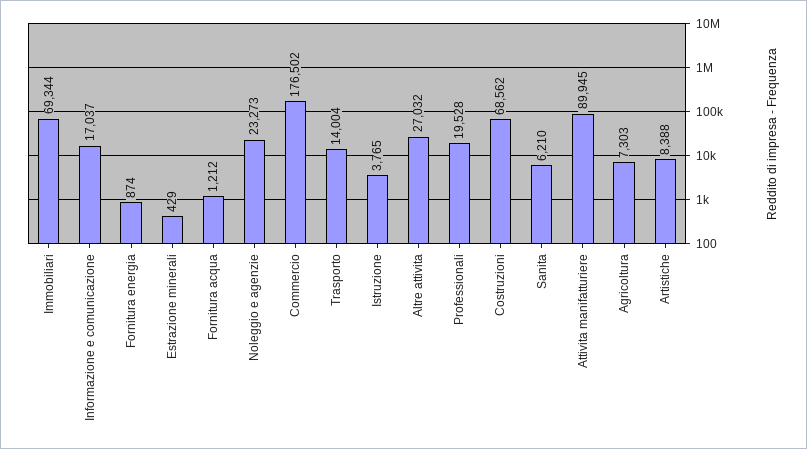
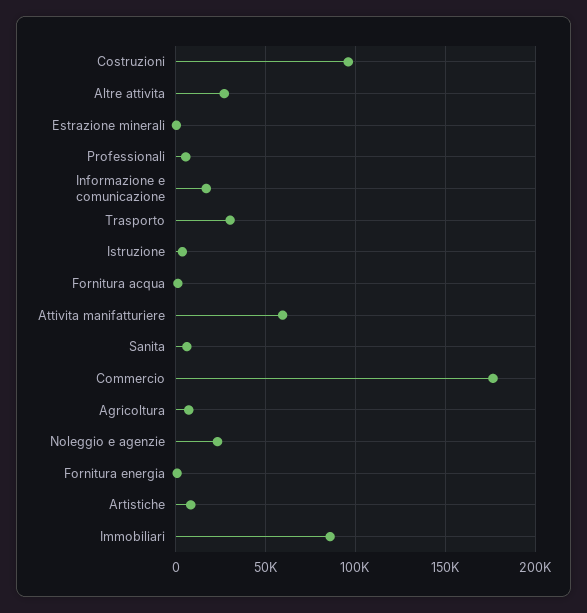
  {
-   "Immobiliari": 69344,
+   "Immobiliari": 85000,
    "Informazione e comunicazione": 17037,
    "Fornitura energia": 874,
    "Estrazione minerali": 429,
    "Fornitura acqua": 1212,
    "Noleggio e agenzie": 23273,
    "Commercio": 176502,
-   "Trasporto": 14004,
+   "Trasporto": 30000,
    "Istruzione": 3765,
    "Altre attivita": 27032,
-   "Professionali": 19528,
+   "Professionali": 5000,
-   "Costruzioni": 68562,
+   "Costruzioni": 95000,
    "Sanita": 6210,
-   "Attivita manifatturiere": 89945,
+   "Attivita manifatturiere": 60000,
    "Agricoltura": 7303,
    "Artistiche": 8388
  }

